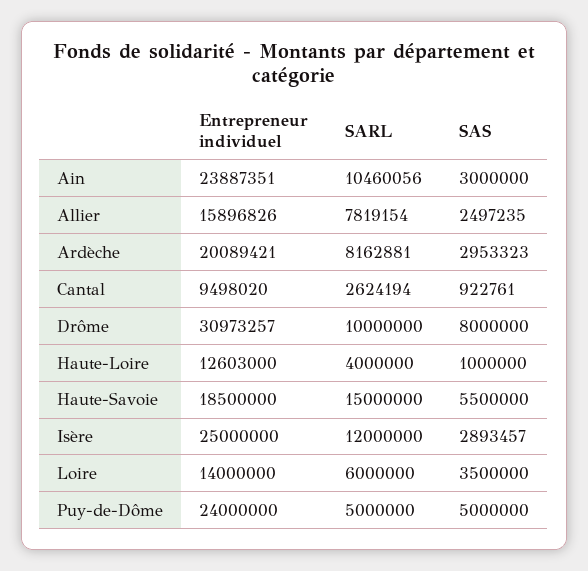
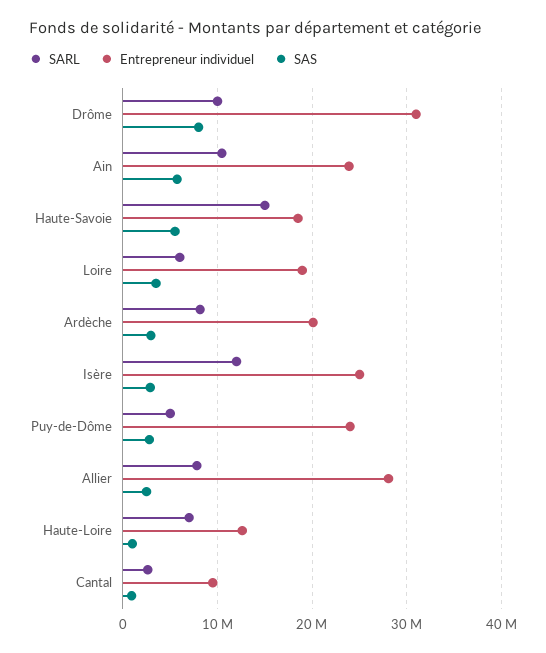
  {
    "Entrepreneur individuel": {
      "Ain": 23887351,
-     "Allier": 15896826,
+     "Allier": 28000000,
      "Ardèche": 20089421,
      "Cantal": 9498020,
      "Drôme": 30973257,
      "Haute-Loire": 12603000,
      "Haute-Savoie": 18500000,
      "Isère": 25000000,
-     "Loire": 14000000,
+     "Loire": 19000000,
      "Puy-de-Dôme": 24000000
    },
    "SARL": {
      "Ain": 10460056,
      "Allier": 7819154,
      "Ardèche": 8162881,
      "Cantal": 2624194,
      "Drôme": 10000000,
-     "Haute-Loire": 4000000,
+     "Haute-Loire": 7000000,
      "Haute-Savoie": 15000000,
      "Isère": 12000000,
      "Loire": 6000000,
      "Puy-de-Dôme": 5000000
    },
    "SAS": {
-     "Ain": 3000000,
+     "Ain": 6000000,
      "Allier": 2497235,
      "Ardèche": 2953323,
      "Cantal": 922761,
      "Drôme": 8000000,
      "Haute-Loire": 1000000,
      "Haute-Savoie": 5500000,
      "Isère": 2893457,
      "Loire": 3500000,
-     "Puy-de-Dôme": 5000000
+     "Puy-de-Dôme": 3000000
    }
  }

